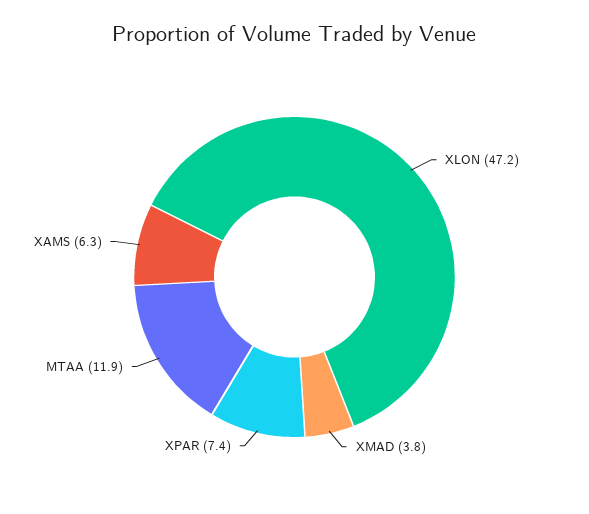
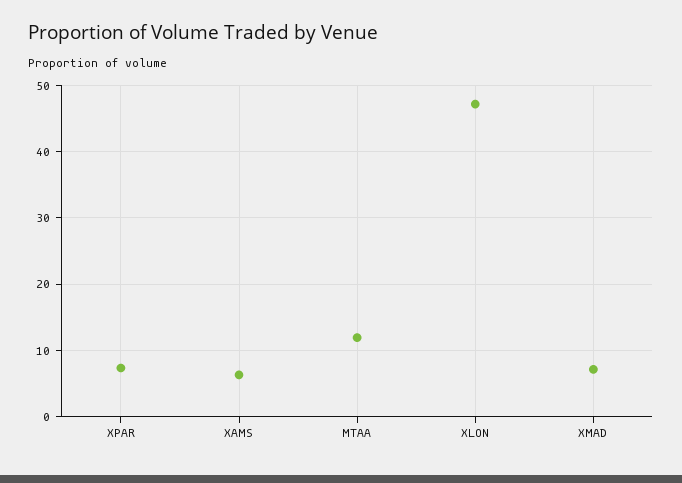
  {
    "XLON": 47.2,
-   "XMAD": 3.8,
+   "XMAD": 7,
    "XPAR": 7.4,
    "MTAA": 11.9,
    "XAMS": 6.3
  }

